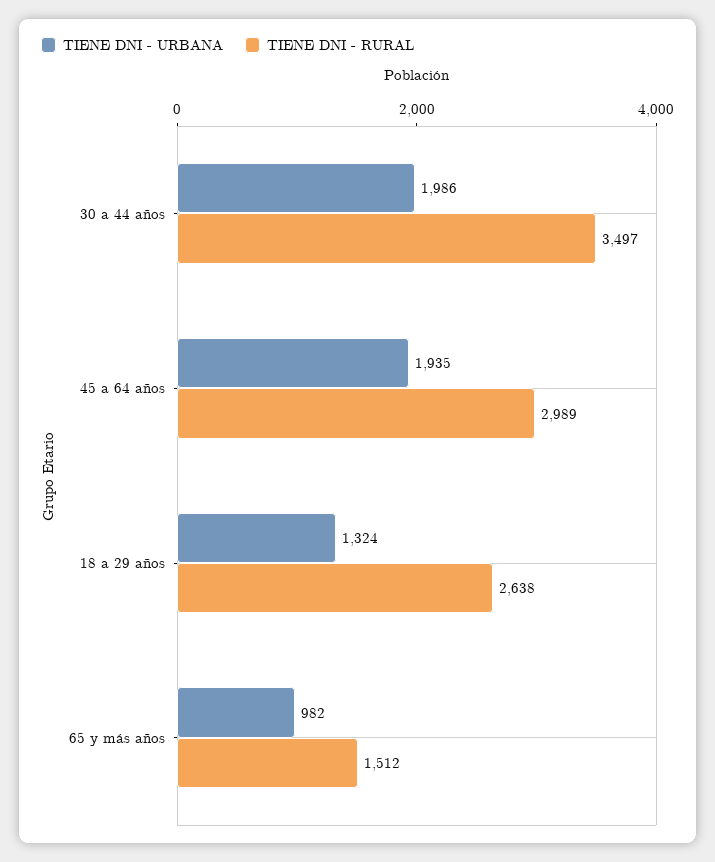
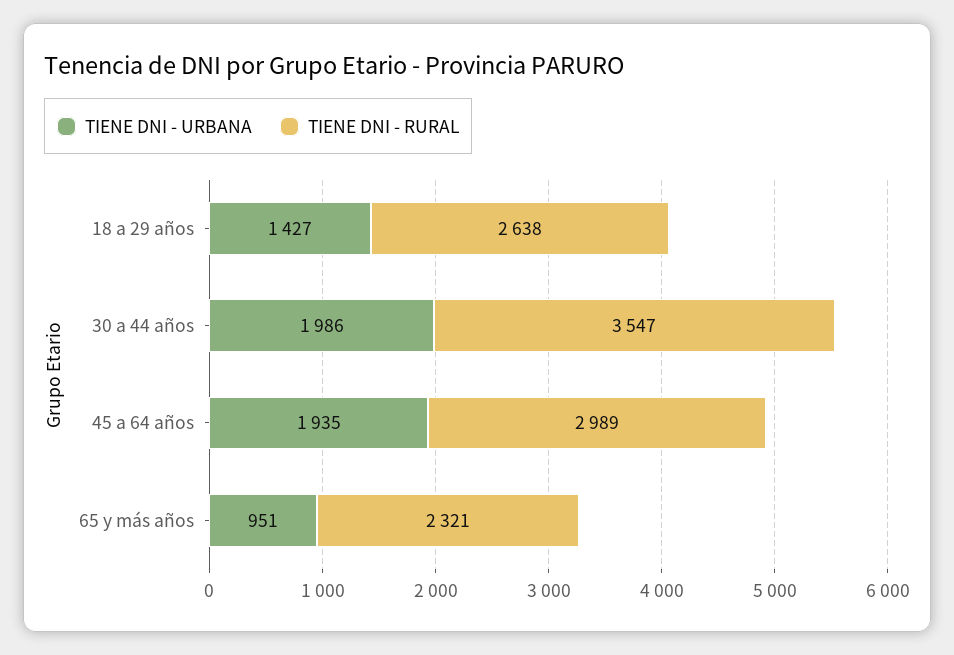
  {
    "TIENE DNI - URBANA": {
      "30 a 44 años": 1986,
      "45 a 64 años": 1935,
-     "18 a 29 años": 1324,
+     "18 a 29 años": 1427,
-     "65 y más años": 982
+     "65 y más años": 951
    },
    "TIENE DNI - RURAL": {
-     "30 a 44 años": 3497,
+     "30 a 44 años": 3547,
      "45 a 64 años": 2989,
      "18 a 29 años": 2638,
-     "65 y más años": 1512
+     "65 y más años": 2321
    }
  }

